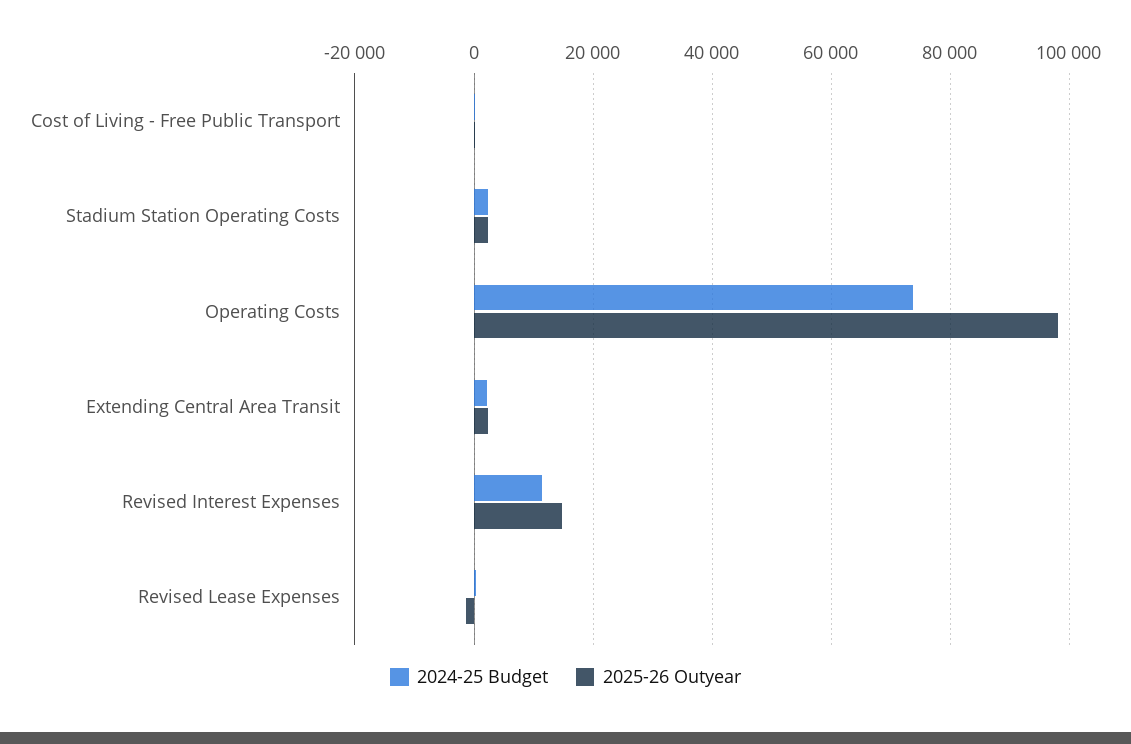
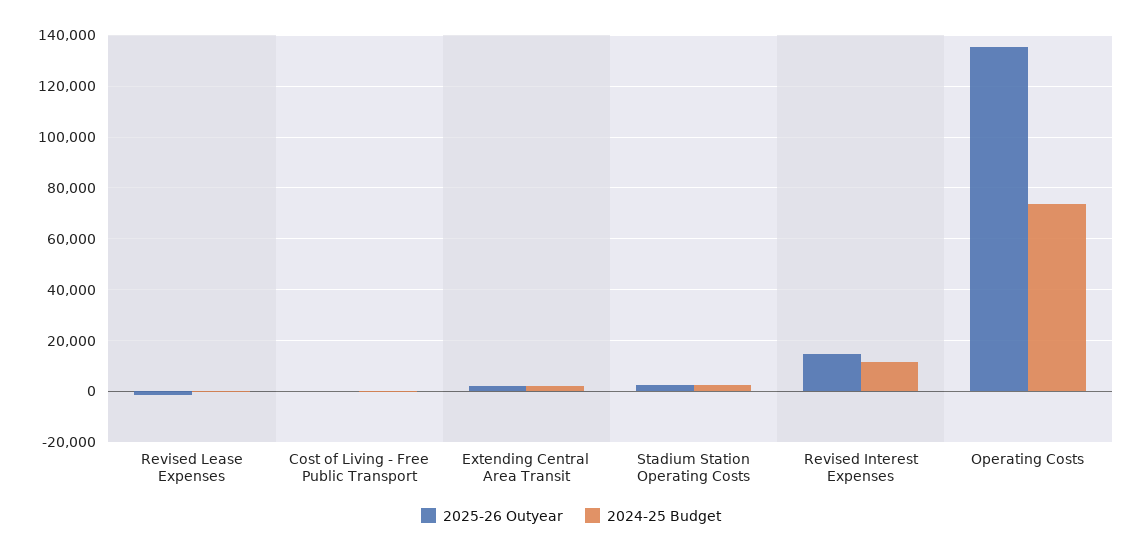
  {
    "2024-25 Budget": {
      "Cost of Living - Free Public Transport": 0,
      "Stadium Station Operating Costs": 2000,
      "Operating Costs": 74000,
      "Extending Central Area Transit": 2000,
      "Revised Interest Expenses": 12000,
      "Revised Lease Expenses": 0
    },
    "2025-26 Outyear": {
      "Cost of Living - Free Public Transport": 0,
      "Stadium Station Operating Costs": 2000,
-     "Operating Costs": 98000,
+     "Operating Costs": 135000,
      "Extending Central Area Transit": 2000,
      "Revised Interest Expenses": 14000,
      "Revised Lease Expenses": -2000
    }
  }

